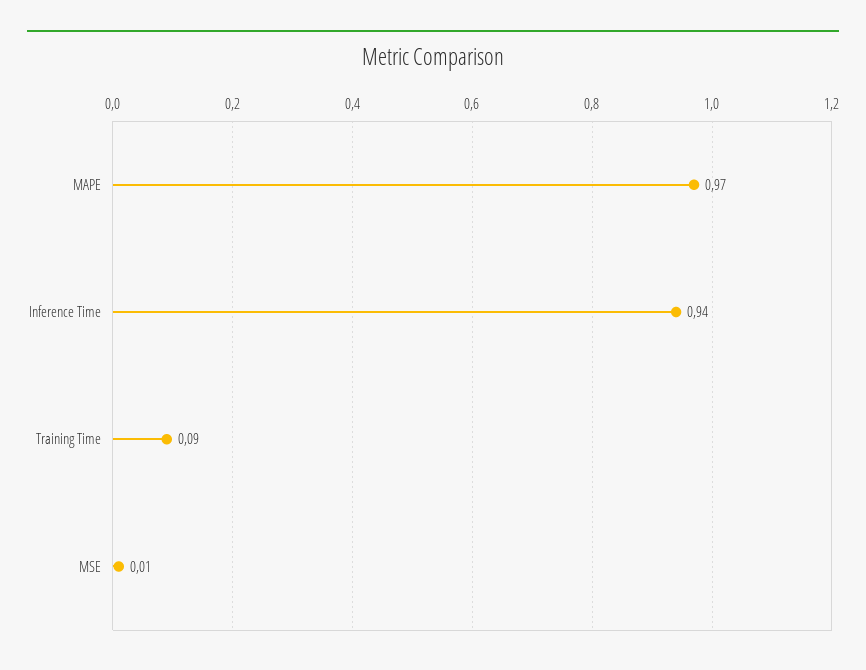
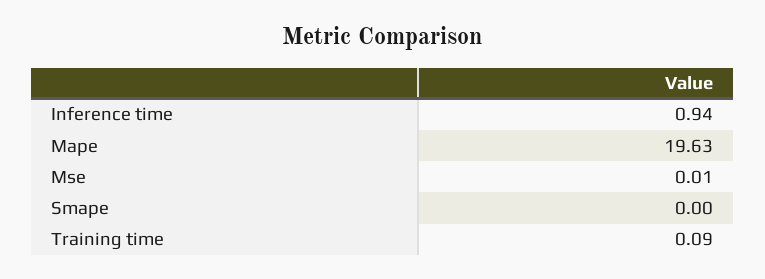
  {
-   "MAPE": 0.97,
+   "MAPE": 19.63,
    "Inference Time": 0.94,
    "Training Time": 0.09,
-   "MSE": 0.01
+   "MSE": 0.01,
+   "Smape": 0
  }

